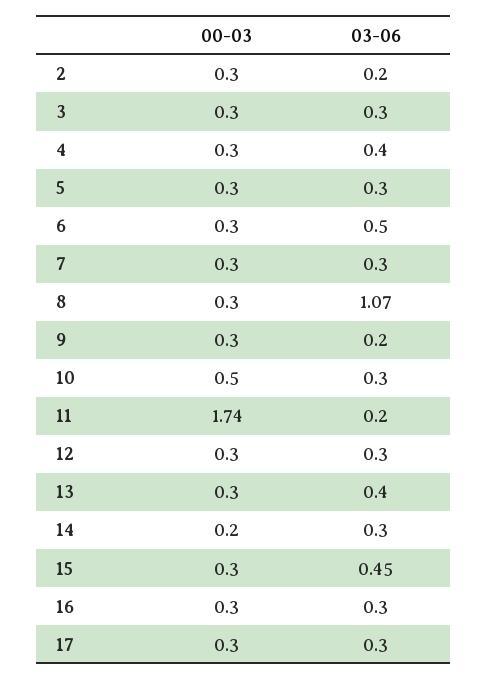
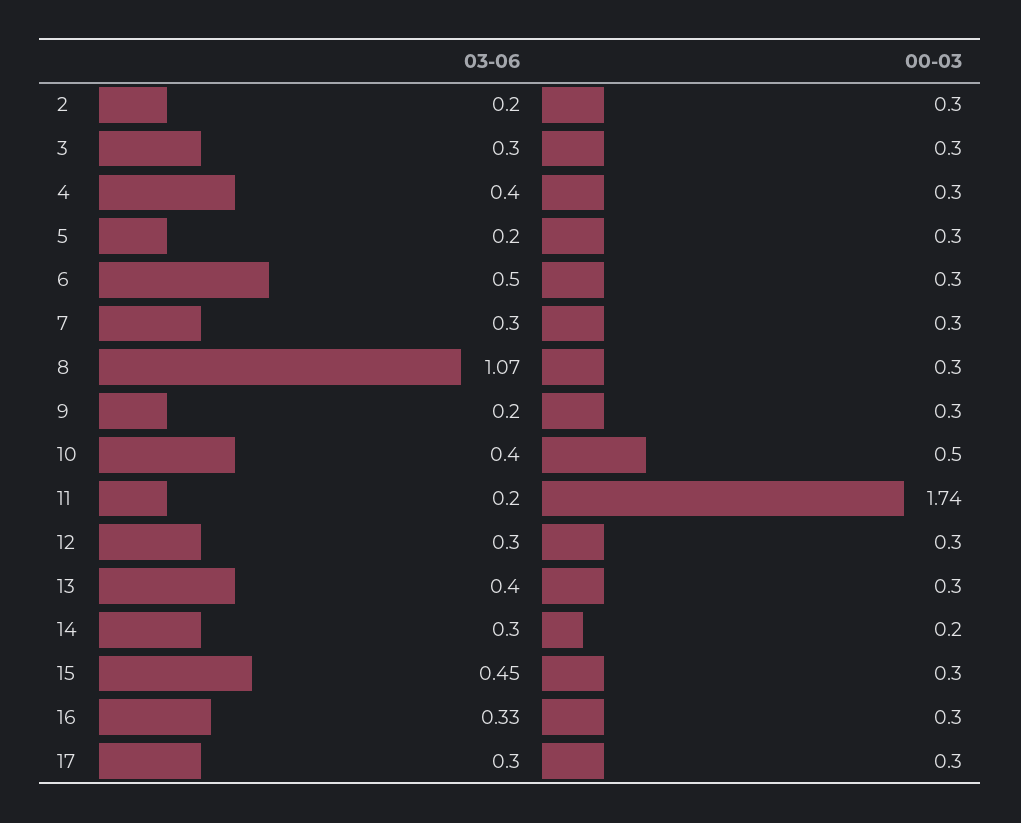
  {
    "00-03": {
      "2": 0.3,
      "3": 0.3,
      "4": 0.3,
      "5": 0.3,
      "6": 0.3,
      "7": 0.3,
      "8": 0.3,
      "9": 0.3,
      "10": 0.5,
      "11": 1.74,
      "12": 0.3,
      "13": 0.3,
      "14": 0.2,
      "15": 0.3,
      "16": 0.3,
      "17": 0.3
    },
    "03-06": {
      "2": 0.2,
      "3": 0.3,
      "4": 0.4,
-     "5": 0.3,
+     "5": 0.2,
      "6": 0.5,
      "7": 0.3,
      "8": 1.07,
      "9": 0.2,
-     "10": 0.3,
+     "10": 0.4,
      "11": 0.2,
      "12": 0.3,
      "13": 0.4,
      "14": 0.3,
      "15": 0.45,
-     "16": 0.3,
+     "16": 0.33,
      "17": 0.3
    }
  }

